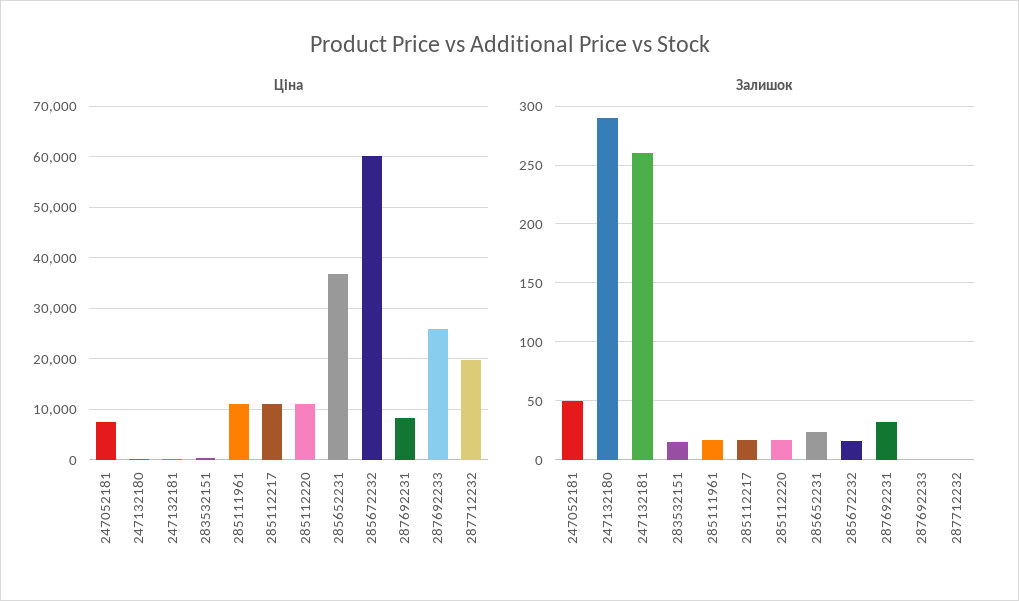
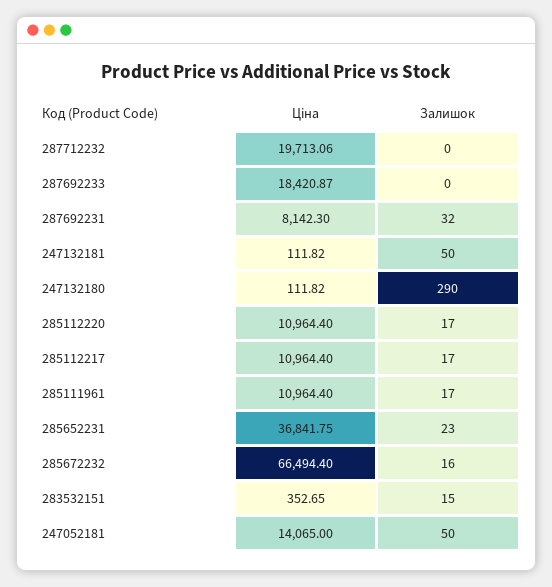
  {
    "Ціна": {
-     "247052181": 8000,
+     "247052181": 14065,
      "247132180": 111.82,
      "247132181": 111.82,
      "283532151": 352.65,
      "285111961": 10964.4,
      "285112217": 10964.4,
      "285112220": 10964.4,
      "285652231": 36841.75,
-     "285672232": 60000,
+     "285672232": 66494.4,
      "287692231": 8142.3,
-     "287692233": 26000,
+     "287692233": 18420.87,
      "287712232": 19713.06
    },
    "Залишок": {
      "247052181": 50,
      "247132180": 290,
-     "247132181": 260,
+     "247132181": 50,
      "283532151": 15,
      "285111961": 17,
      "285112217": 17,
      "285112220": 17,
      "285652231": 23,
      "285672232": 16,
      "287692231": 32,
      "287692233": 0,
      "287712232": 0
    }
  }

